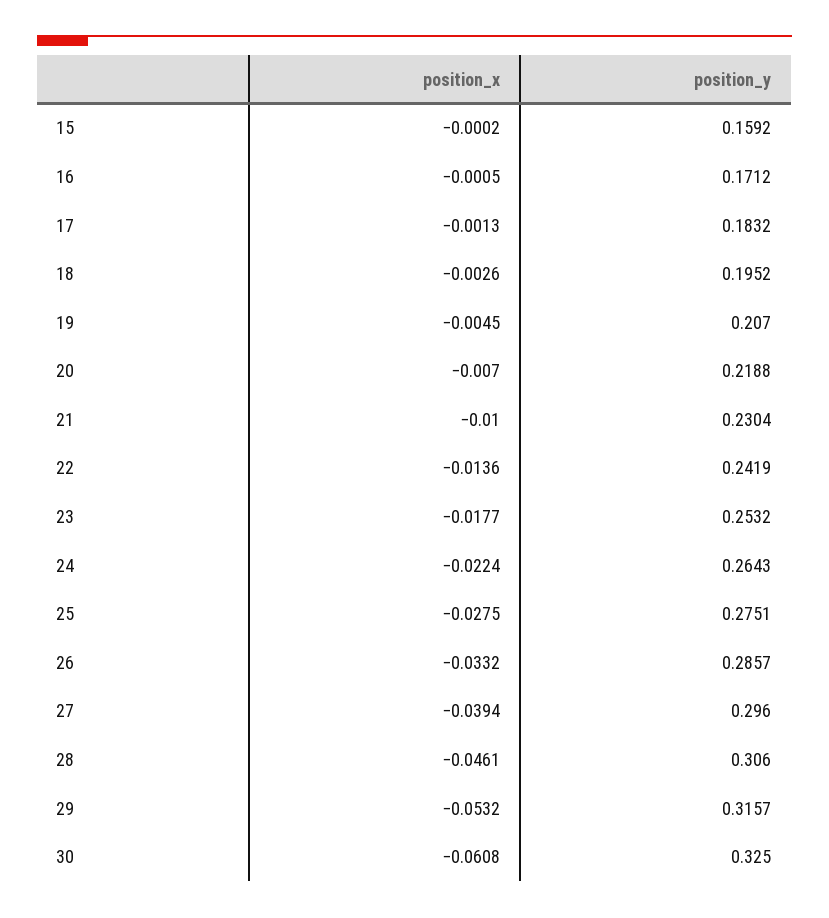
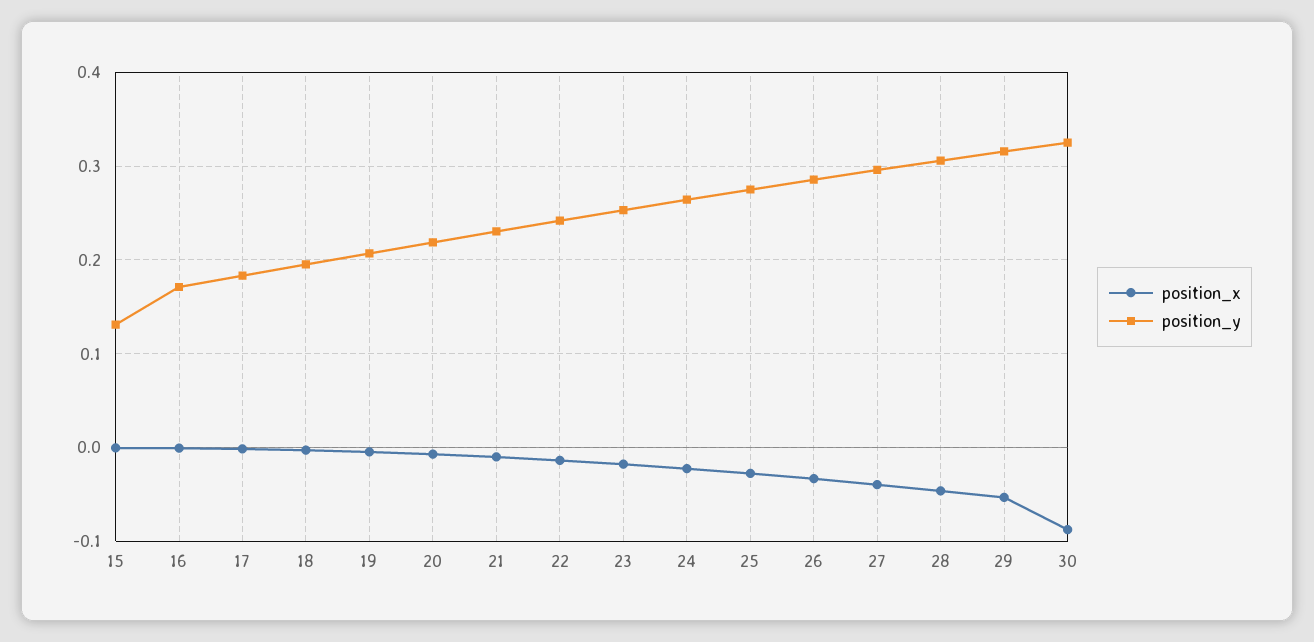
  {
    "position_x": {
      "15": -0.0002,
      "16": -0.0005,
      "17": -0.0013,
      "18": -0.0026,
      "19": -0.0045,
      "20": -0.007,
      "21": -0.01,
      "22": -0.0136,
      "23": -0.0177,
      "24": -0.0224,
      "25": -0.0275,
      "26": -0.0332,
      "27": -0.0394,
      "28": -0.0461,
      "29": -0.0532,
-     "30": -0.0608
+     "30": -0.09
    },
    "position_y": {
-     "15": 0.1592,
+     "15": 0.13,
      "16": 0.1712,
      "17": 0.1832,
      "18": 0.1952,
      "19": 0.207,
      "20": 0.2188,
      "21": 0.2304,
      "22": 0.2419,
      "23": 0.2532,
      "24": 0.2643,
      "25": 0.2751,
      "26": 0.2857,
      "27": 0.296,
      "28": 0.306,
      "29": 0.3157,
      "30": 0.325
    }
  }

